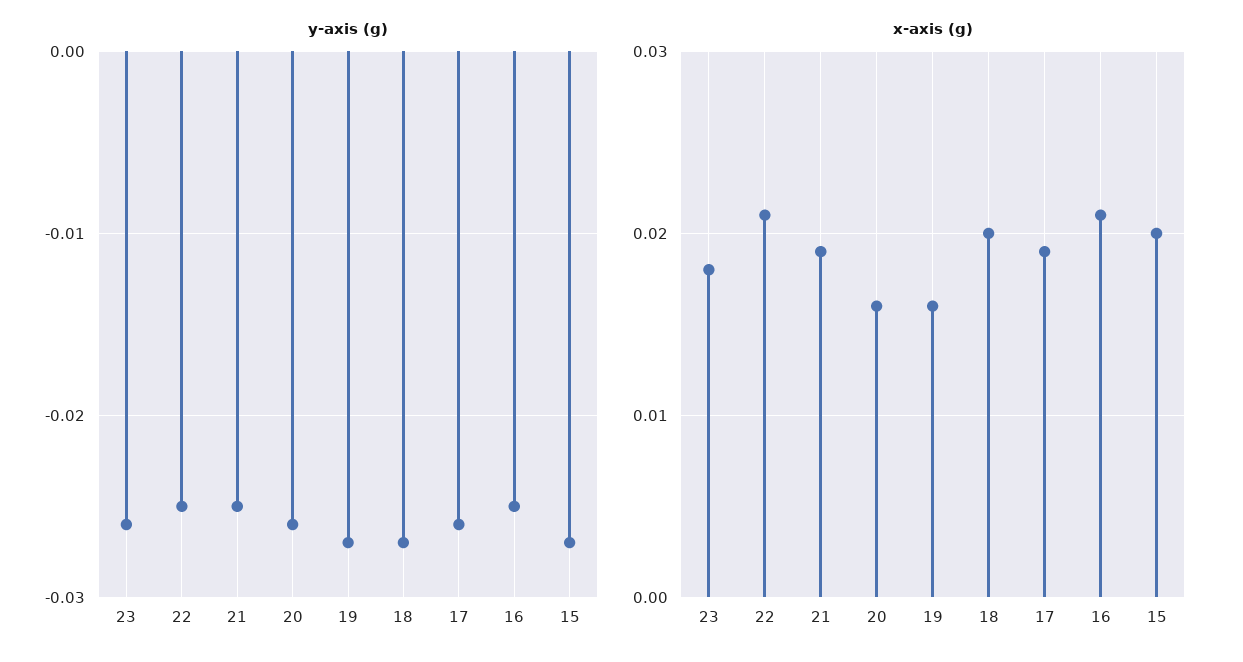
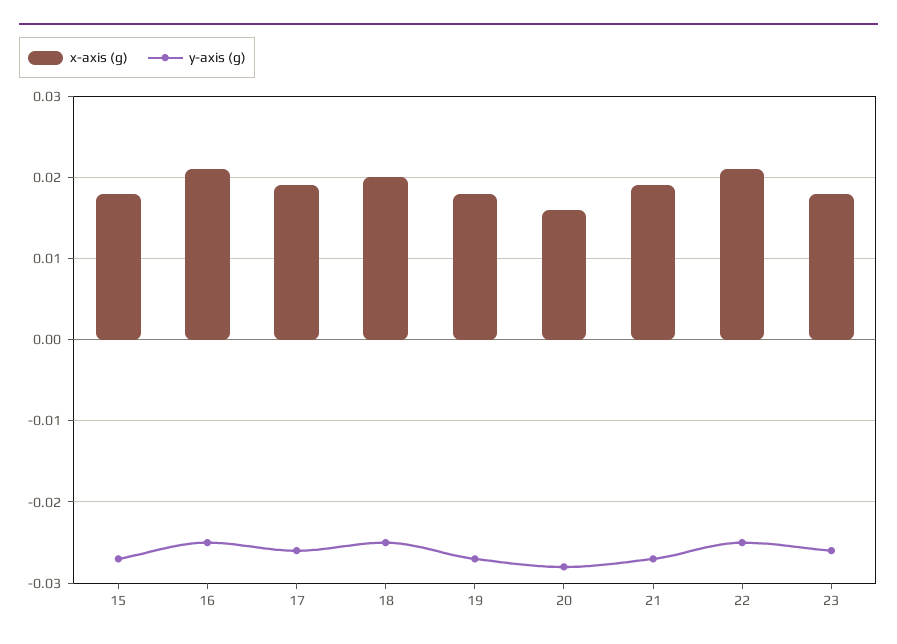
  {
    "y-axis (g)": {
      "23": -0.026,
      "22": -0.025,
-     "21": -0.025,
+     "21": -0.027,
-     "20": -0.026,
+     "20": -0.028,
      "19": -0.027,
-     "18": -0.027,
+     "18": -0.025,
      "17": -0.026,
      "16": -0.025,
      "15": -0.027
    },
    "x-axis (g)": {
      "23": 0.018,
      "22": 0.021,
      "21": 0.019,
      "20": 0.016,
-     "19": 0.016,
+     "19": 0.018,
      "18": 0.02,
      "17": 0.019,
      "16": 0.021,
-     "15": 0.02
+     "15": 0.018
    }
  }

